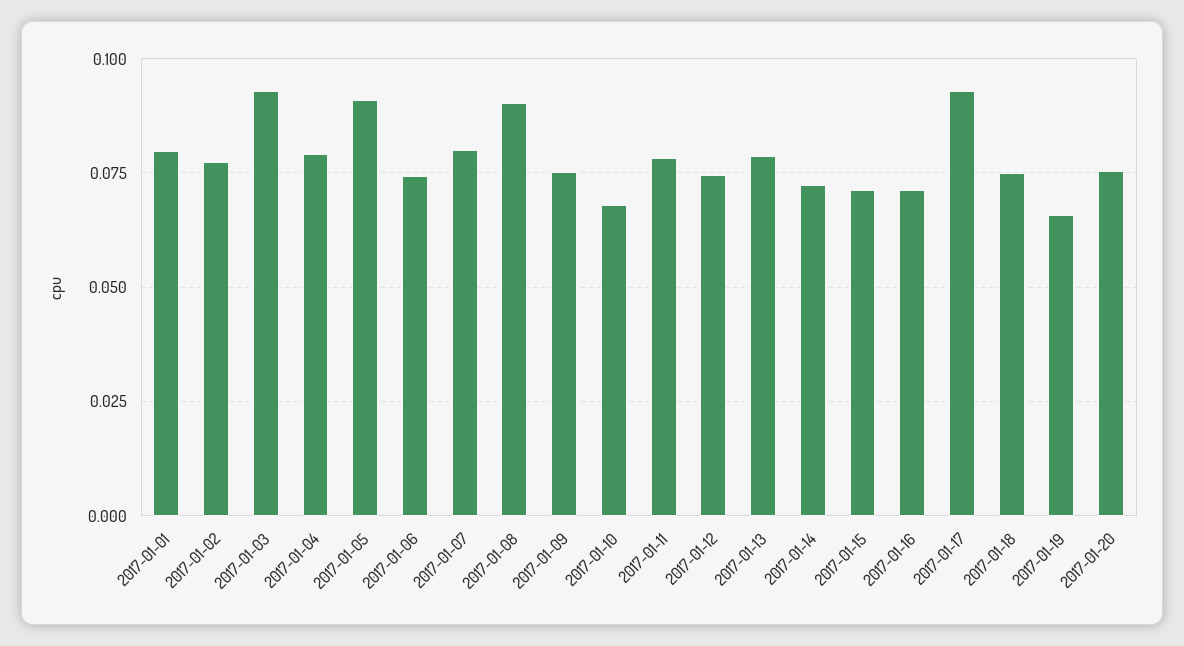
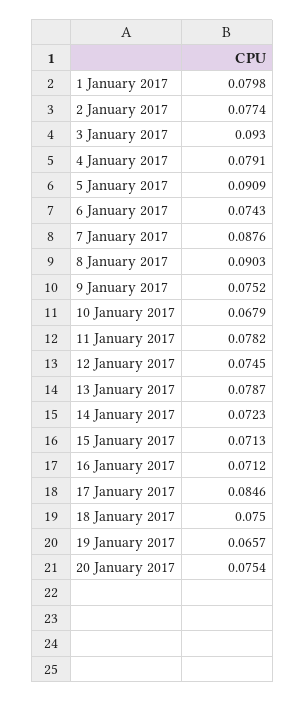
  {
    "2017-01-01": 0.0798,
    "2017-01-02": 0.0774,
    "2017-01-03": 0.093,
    "2017-01-04": 0.0791,
    "2017-01-05": 0.0909,
    "2017-01-06": 0.0743,
-   "2017-01-07": 0.08,
+   "2017-01-07": 0.0876,
    "2017-01-08": 0.0903,
    "2017-01-09": 0.0752,
    "2017-01-10": 0.0679,
    "2017-01-11": 0.0782,
    "2017-01-12": 0.0745,
    "2017-01-13": 0.0787,
    "2017-01-14": 0.0723,
    "2017-01-15": 0.0713,
    "2017-01-16": 0.0712,
-   "2017-01-17": 0.0925,
+   "2017-01-17": 0.0846,
    "2017-01-18": 0.075,
    "2017-01-19": 0.0657,
    "2017-01-20": 0.0754
  }

